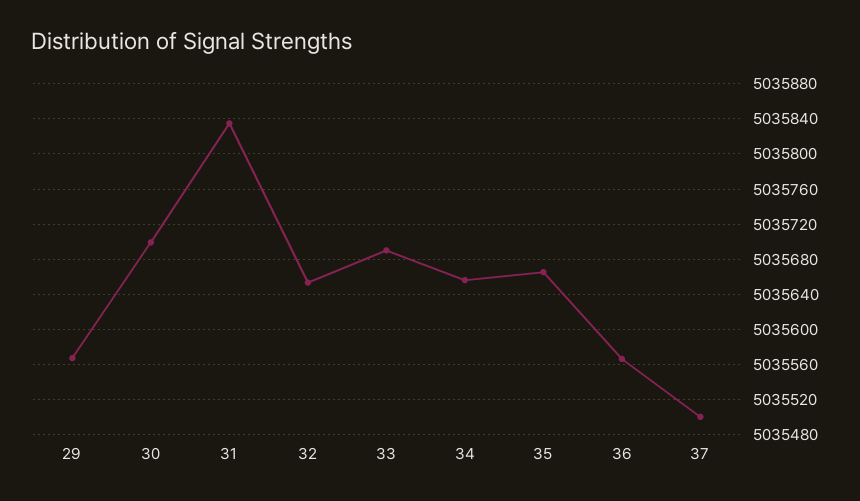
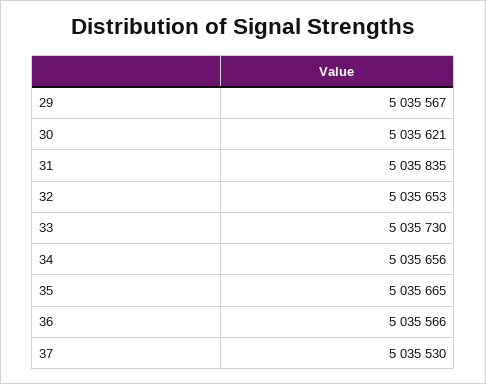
  {
    "29": 5035567,
-   "30": 5035700,
+   "30": 5035621,
    "31": 5035835,
    "32": 5035653,
-   "33": 5035690,
+   "33": 5035730,
    "34": 5035656,
    "35": 5035665,
    "36": 5035566,
-   "37": 5035500
+   "37": 5035530
  }

